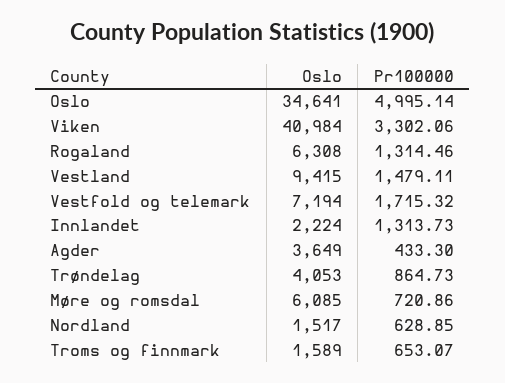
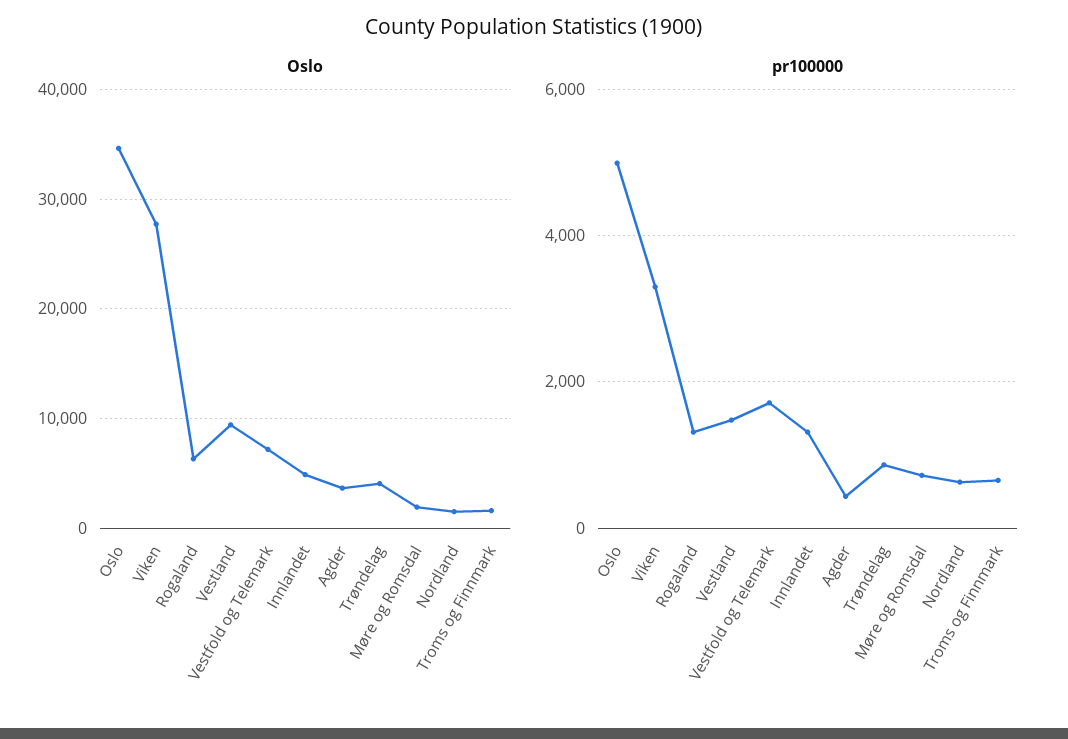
  {
    "Oslo": {
      "Oslo": 34641,
-     "Viken": 40984,
+     "Viken": 28000,
      "Rogaland": 6308,
      "Vestland": 9415,
      "Vestfold og telemark": 7194,
-     "Innlandet": 2224,
+     "Innlandet": 5000,
      "Agder": 3649,
      "Trøndelag": 4053,
-     "Møre og romsdal": 6085,
+     "Møre og romsdal": 2000,
      "Nordland": 1517,
      "Troms og finnmark": 1589
    },
    "Pr100000": {
      "Oslo": 4995.14,
      "Viken": 3302.06,
      "Rogaland": 1314.46,
      "Vestland": 1479.11,
      "Vestfold og telemark": 1715.32,
      "Innlandet": 1313.73,
      "Agder": 433.3,
      "Trøndelag": 864.73,
      "Møre og romsdal": 720.86,
      "Nordland": 628.85,
      "Troms og finnmark": 653.07
    }
  }

